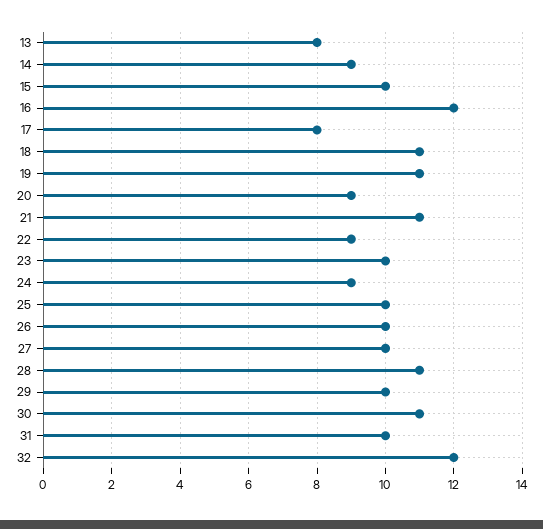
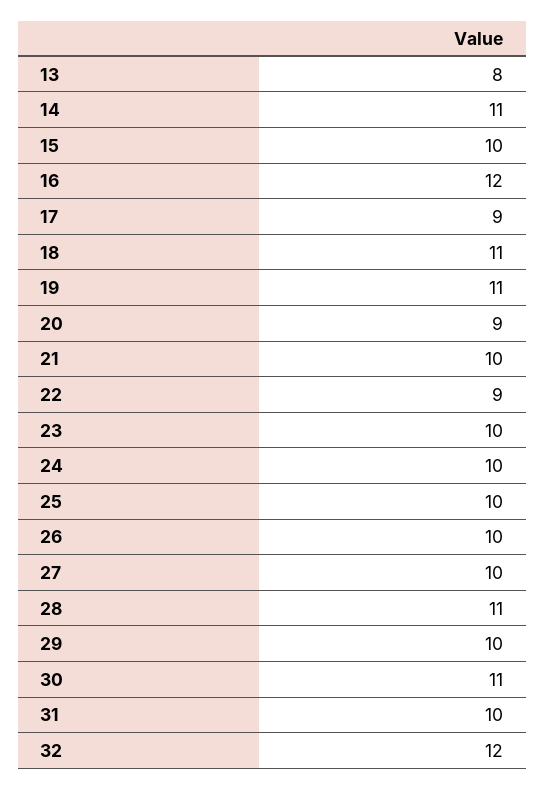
  {
    "13": 8,
-   "14": 9,
+   "14": 11,
    "15": 10,
    "16": 12,
-   "17": 8,
+   "17": 9,
    "18": 11,
    "19": 11,
    "20": 9,
-   "21": 11,
+   "21": 10,
    "22": 9,
    "23": 10,
-   "24": 9,
+   "24": 10,
    "25": 10,
    "26": 10,
    "27": 10,
    "28": 11,
    "29": 10,
    "30": 11,
    "31": 10,
    "32": 12
  }

